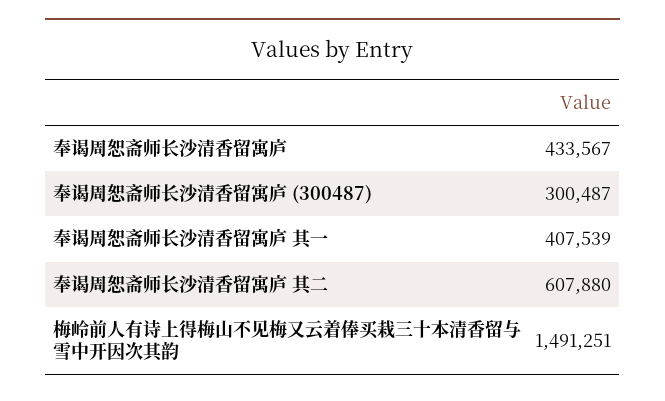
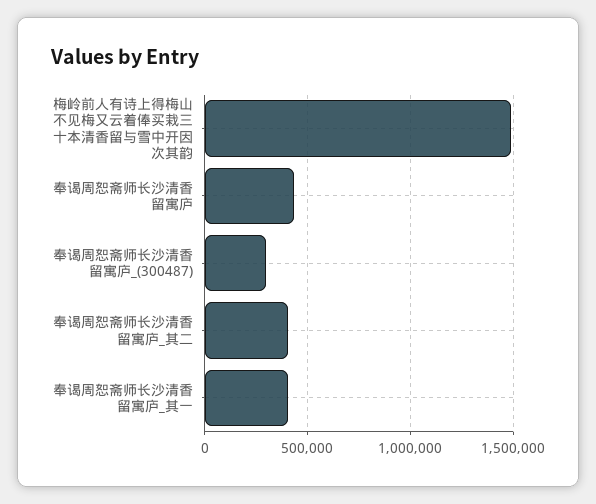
  {
    "奉谒周恕斋师长沙清香留寓庐": 433567,
    "奉谒周恕斋师长沙清香留寓庐 (300487)": 300487,
    "奉谒周恕斋师长沙清香留寓庐 其一": 407539,
-   "奉谒周恕斋师长沙清香留寓庐 其二": 607880,
+   "奉谒周恕斋师长沙清香留寓庐 其二": 400000,
    "梅岭前人有诗上得梅山不见梅又云着俸买栽三十本清香留与雪中开因次其韵": 1491251
  }

